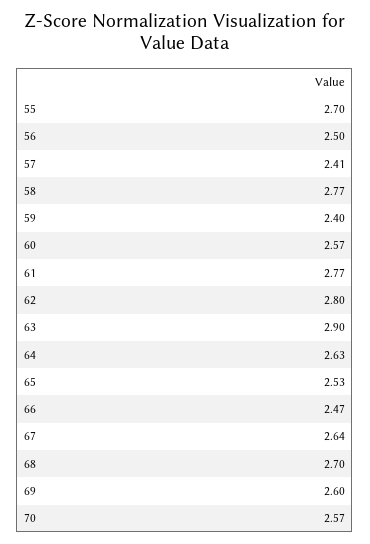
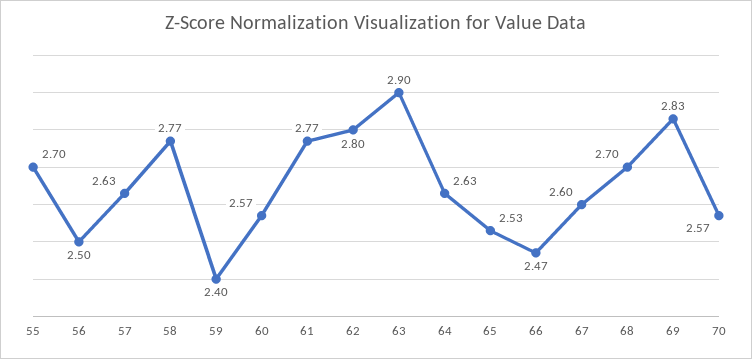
  {
    "55": 2.7,
    "56": 2.5,
-   "57": 2.41,
+   "57": 2.63,
    "58": 2.77,
    "59": 2.4,
    "60": 2.57,
    "61": 2.77,
    "62": 2.8,
    "63": 2.9,
    "64": 2.63,
    "65": 2.53,
    "66": 2.47,
-   "67": 2.64,
+   "67": 2.6,
    "68": 2.7,
-   "69": 2.6,
+   "69": 2.83,
    "70": 2.57
  }

